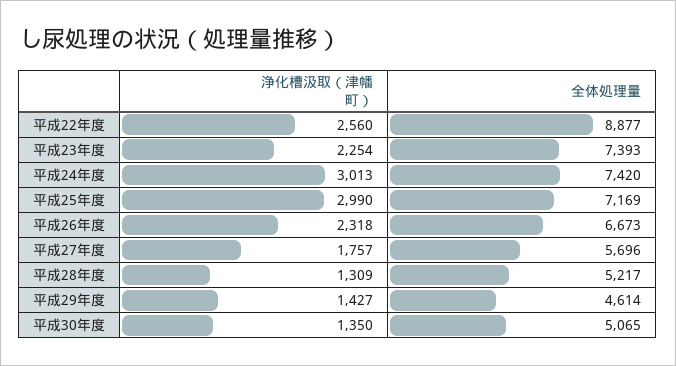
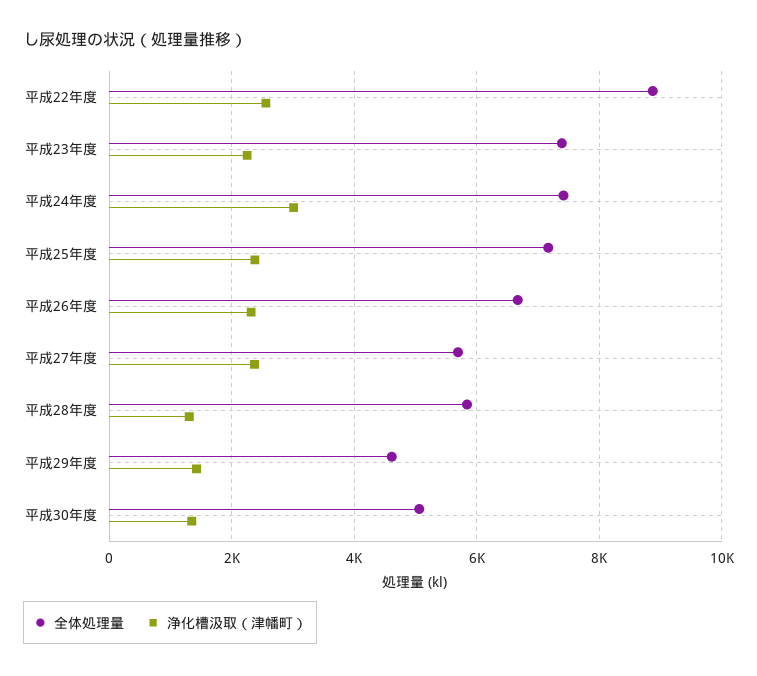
  {
    "浄化槽汲取（津幡町）": {
      "平成22年度": 2560,
      "平成23年度": 2254,
      "平成24年度": 3013,
-     "平成25年度": 2990,
+     "平成25年度": 2400,
      "平成26年度": 2318,
-     "平成27年度": 1757,
+     "平成27年度": 2400,
      "平成28年度": 1309,
      "平成29年度": 1427,
      "平成30年度": 1350
    },
    "全体処理量": {
      "平成22年度": 8877,
      "平成23年度": 7393,
      "平成24年度": 7420,
      "平成25年度": 7169,
      "平成26年度": 6673,
      "平成27年度": 5696,
-     "平成28年度": 5217,
+     "平成28年度": 5800,
      "平成29年度": 4614,
      "平成30年度": 5065
    }
  }

